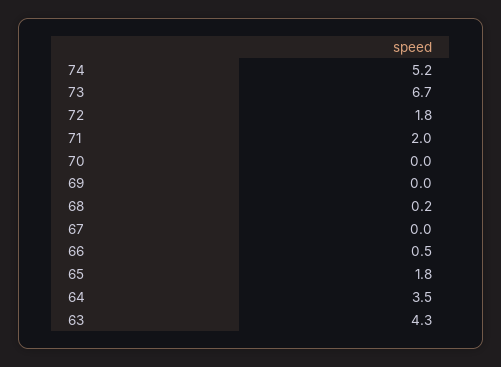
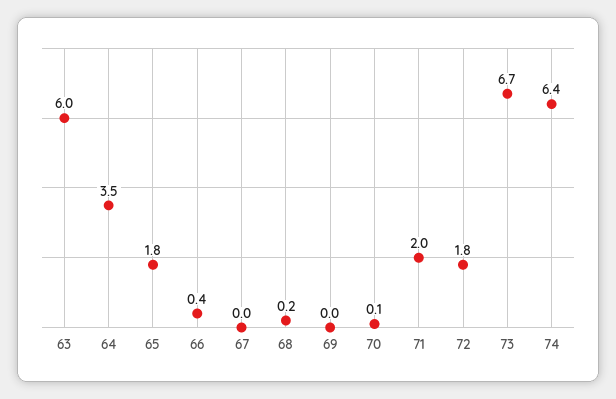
  {
-   "74": 5.2,
+   "74": 6.4,
    "73": 6.7,
    "72": 1.8,
    "71": 2,
-   "70": 0,
+   "70": 0.1,
    "69": 0,
    "68": 0.2,
    "67": 0,
-   "66": 0.5,
+   "66": 0.4,
    "65": 1.8,
    "64": 3.5,
-   "63": 4.3
+   "63": 6
  }

